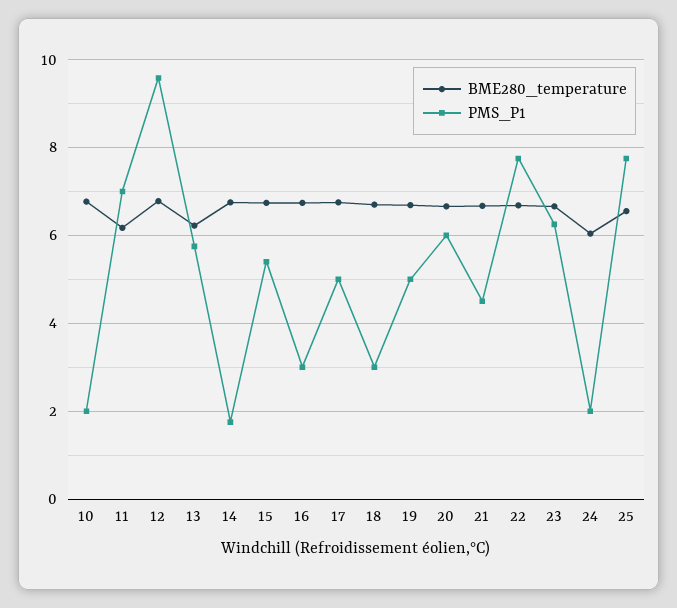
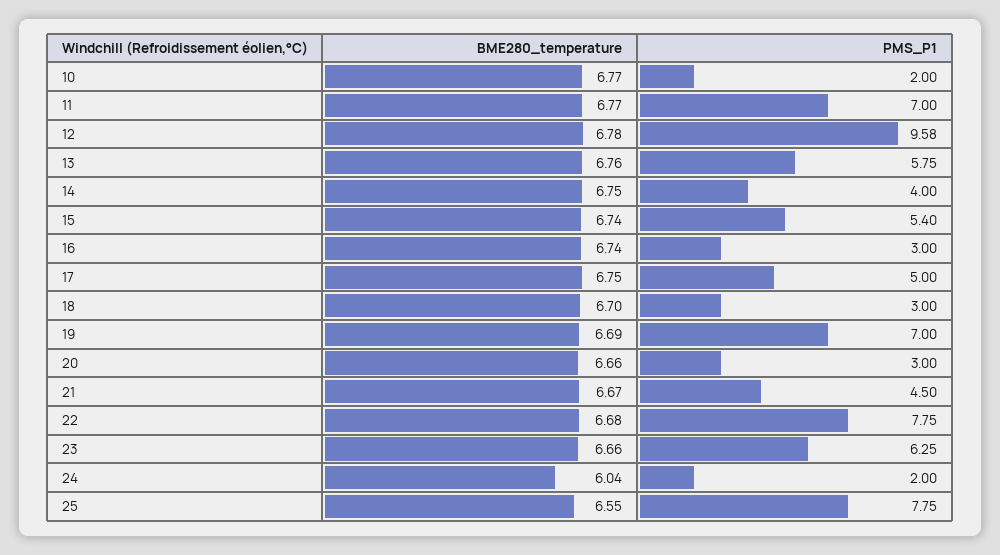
  {
    "BME280_temperature": {
      "10": 6.77,
-     "11": 6.2,
+     "11": 6.77,
      "12": 6.78,
-     "13": 6.2,
+     "13": 6.76,
      "14": 6.75,
      "15": 6.74,
      "16": 6.74,
      "17": 6.75,
      "18": 6.7,
      "19": 6.69,
      "20": 6.66,
      "21": 6.67,
      "22": 6.68,
      "23": 6.66,
      "24": 6.04,
      "25": 6.55
    },
    "PMS_P1": {
      "10": 2,
      "11": 7,
      "12": 9.58,
      "13": 5.75,
-     "14": 1.8,
+     "14": 4,
      "15": 5.4,
      "16": 3,
      "17": 5,
      "18": 3,
-     "19": 5,
+     "19": 7,
-     "20": 6,
+     "20": 3,
      "21": 4.5,
      "22": 7.75,
      "23": 6.25,
      "24": 2,
      "25": 7.75
    }
  }

